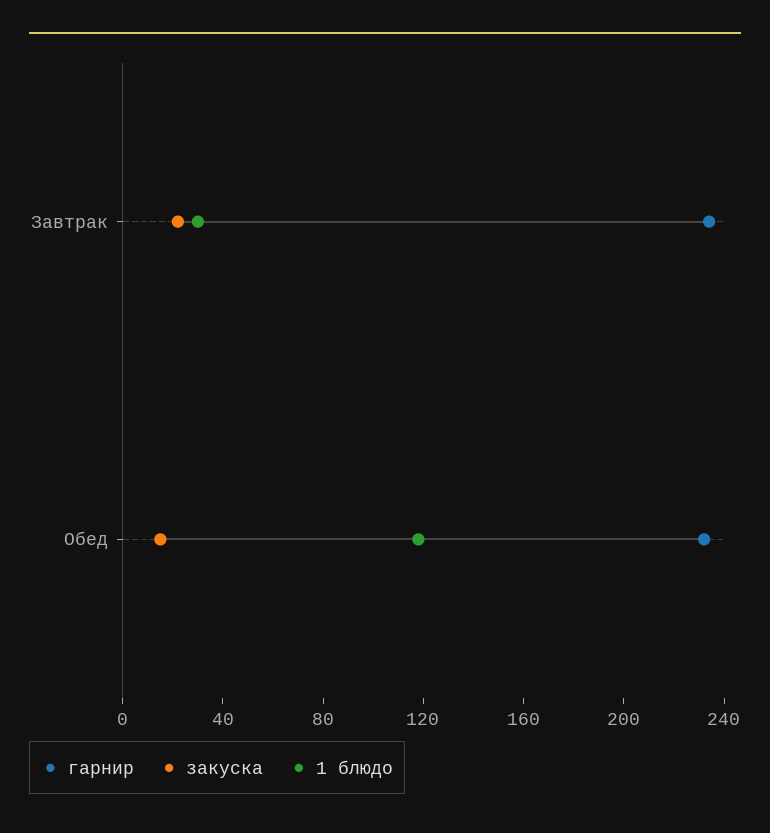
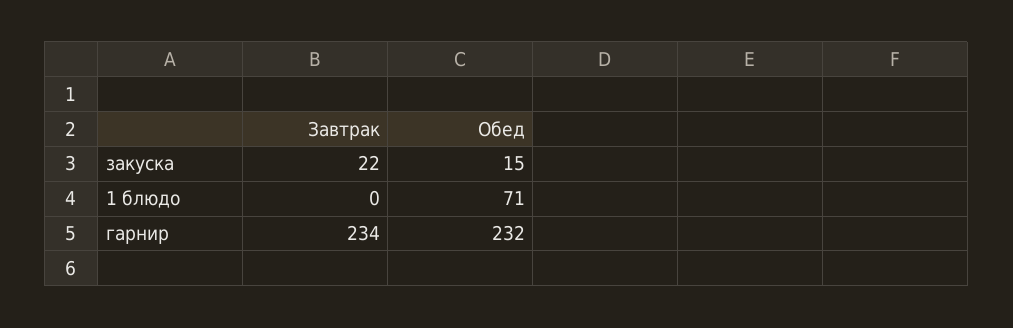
  {
    "гарнир": {
      "Завтрак": 234,
      "Обед": 232
    },
    "закуска": {
      "Завтрак": 22,
      "Обед": 15
    },
    "1 блюдо": {
-     "Завтрак": 30,
+     "Завтрак": 0,
-     "Обед": 120
+     "Обед": 71
    }
  }

